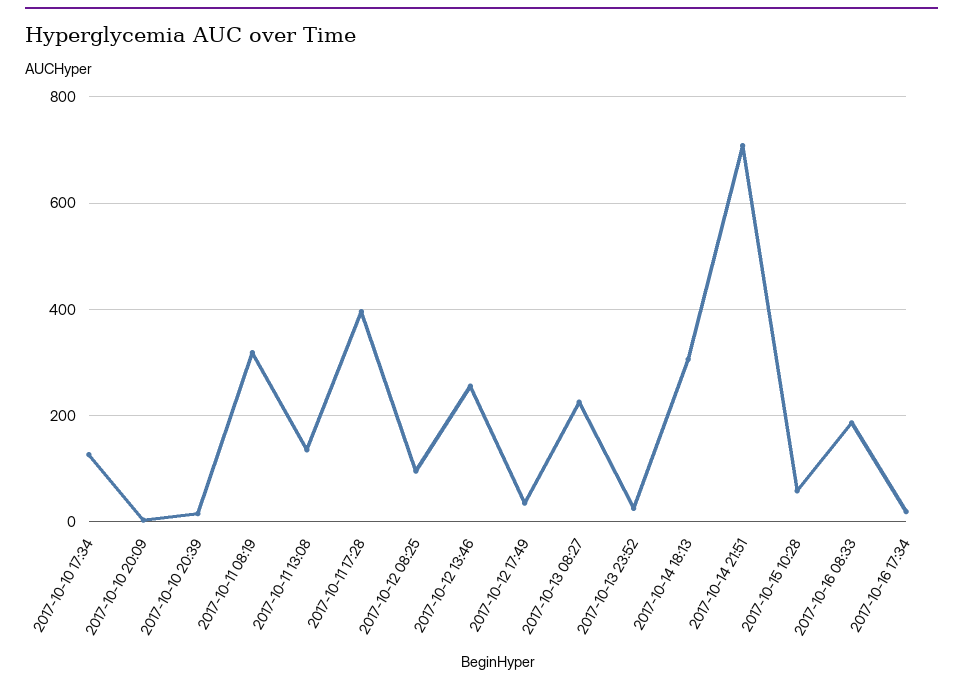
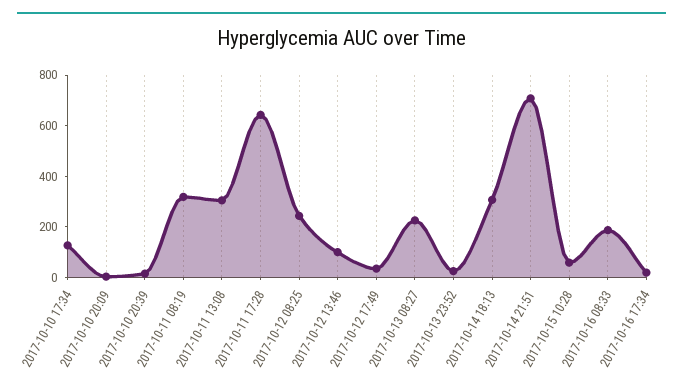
  {
    "2017-10-10 17:34": 120,
    "2017-10-10 20:09": 0,
    "2017-10-10 20:39": 20,
    "2017-10-11 08:19": 320,
-   "2017-10-11 13:08": 140,
+   "2017-10-11 13:08": 300,
-   "2017-10-11 17:28": 400,
+   "2017-10-11 17:28": 650,
-   "2017-10-12 08:25": 100,
+   "2017-10-12 08:25": 250,
-   "2017-10-12 13:46": 260,
+   "2017-10-12 13:46": 100,
    "2017-10-12 17:49": 40,
    "2017-10-13 08:27": 220,
    "2017-10-13 23:52": 20,
    "2017-10-14 18:13": 300,
    "2017-10-14 21:51": 700,
    "2017-10-15 10:28": 60,
    "2017-10-16 08:33": 180,
    "2017-10-16 17:34": 20
  }

